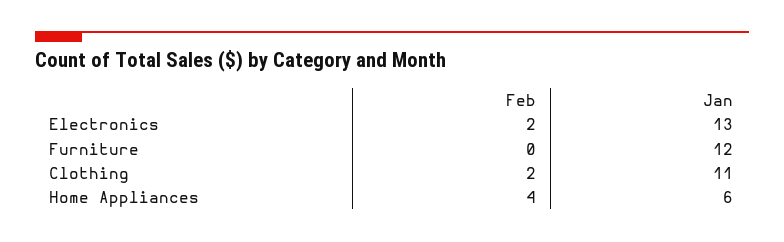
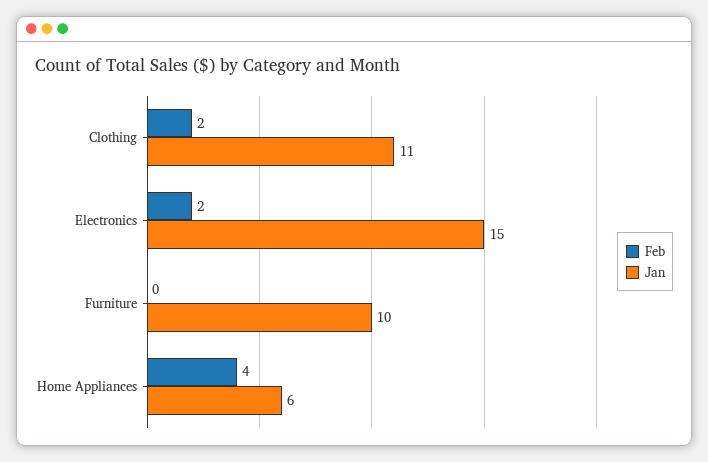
  {
    "Feb": {
      "Electronics": 2,
      "Furniture": 0,
      "Clothing": 2,
      "Home Appliances": 4
    },
    "Jan": {
-     "Electronics": 13,
+     "Electronics": 15,
-     "Furniture": 12,
+     "Furniture": 10,
      "Clothing": 11,
      "Home Appliances": 6
    }
  }

